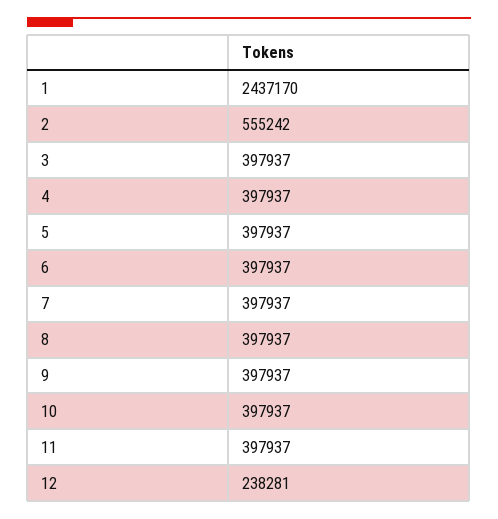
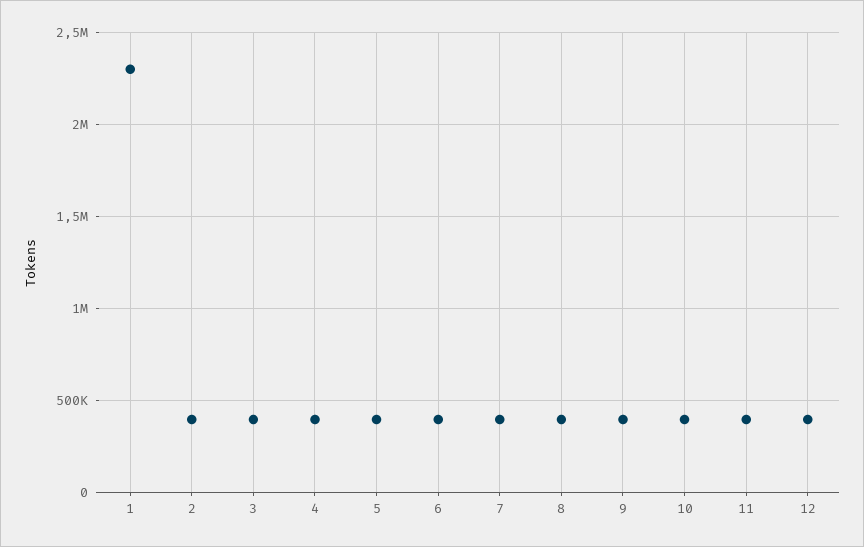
  {
-   "1": 2437170,
+   "1": 2300000,
-   "2": 555242,
+   "2": 400000,
    "3": 397937,
    "4": 397937,
    "5": 397937,
    "6": 397937,
    "7": 397937,
    "8": 397937,
    "9": 397937,
    "10": 397937,
    "11": 397937,
-   "12": 238281
+   "12": 400000
  }

